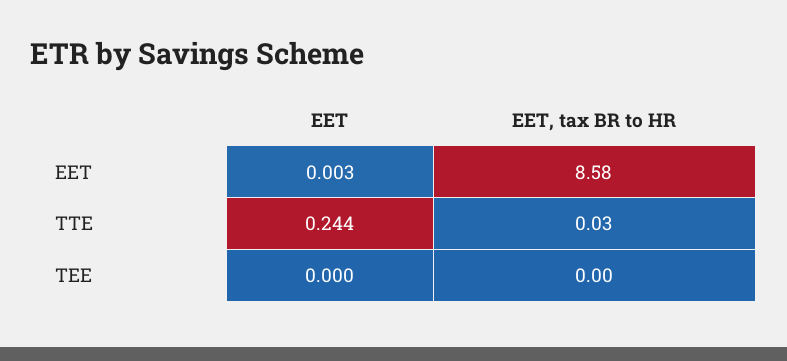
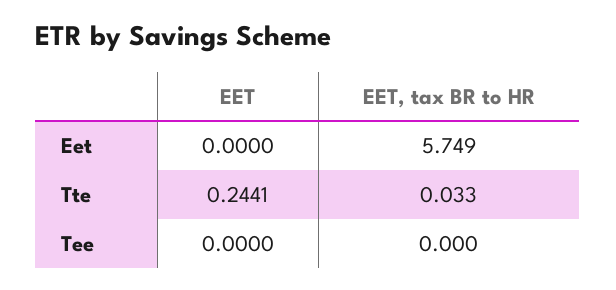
  {
    "EET": {
-     "EET": 0.003,
+     "EET": 0,
      "TTE": 0.2441,
      "TEE": 0
    },
    "EET, tax BR to HR": {
-     "EET": 8.58,
+     "EET": 5.749,
      "TTE": 0.033,
      "TEE": 0
    }
  }

